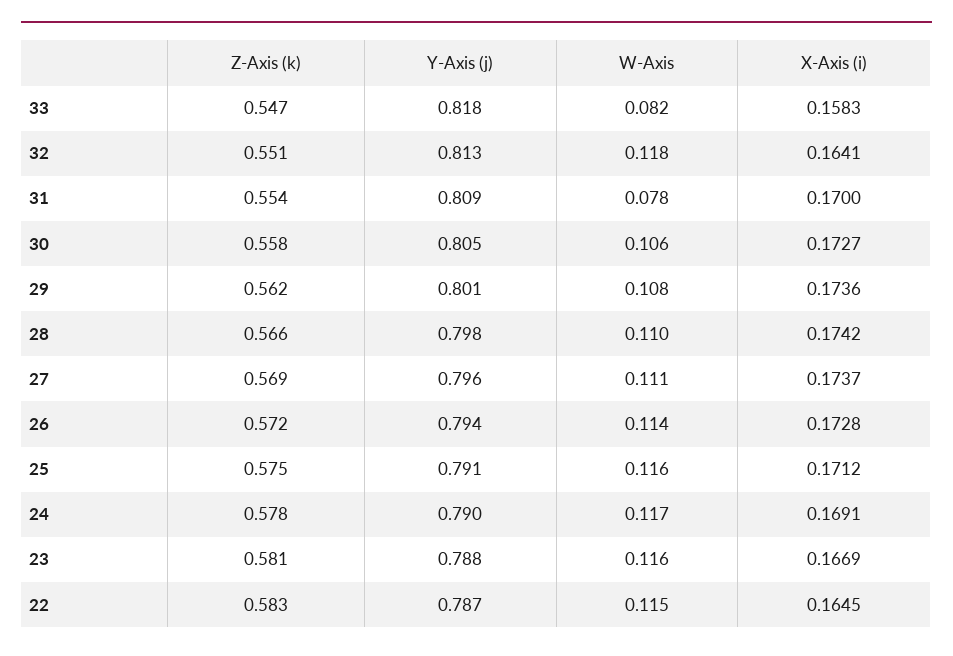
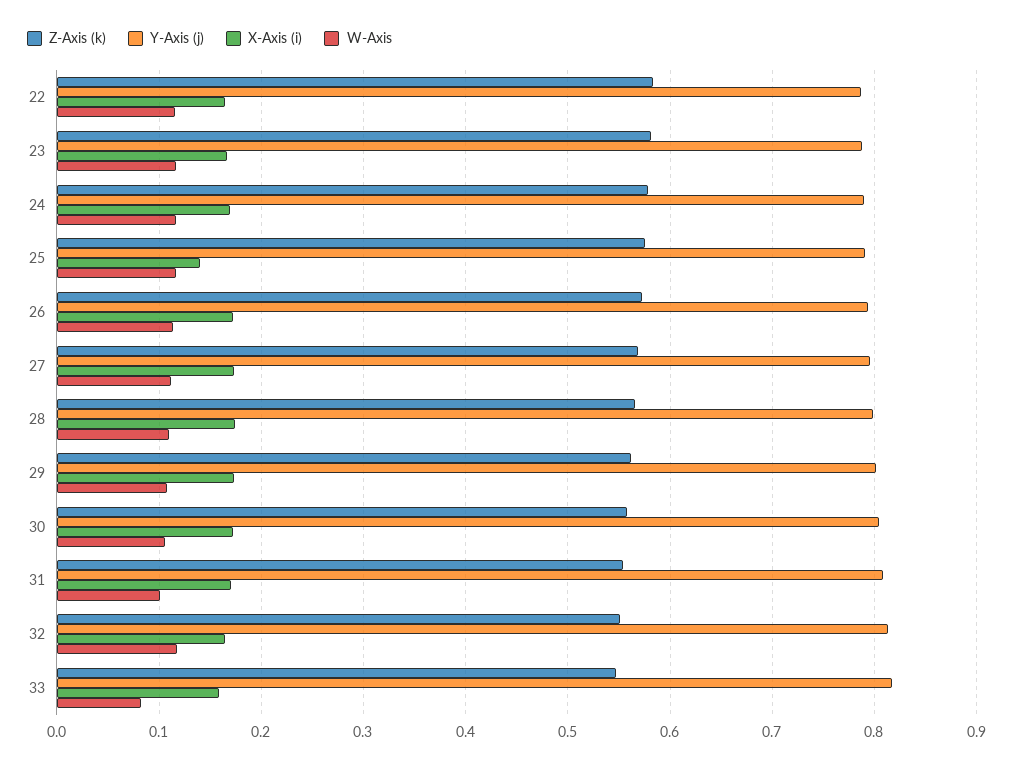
  {
    "Z-Axis (k)": {
      "33": 0.547,
      "32": 0.551,
      "31": 0.554,
      "30": 0.558,
      "29": 0.562,
      "28": 0.566,
      "27": 0.569,
      "26": 0.572,
      "25": 0.575,
      "24": 0.578,
      "23": 0.581,
      "22": 0.583
    },
    "Y-Axis (j)": {
      "33": 0.818,
      "32": 0.813,
      "31": 0.809,
      "30": 0.805,
      "29": 0.801,
      "28": 0.798,
      "27": 0.796,
      "26": 0.794,
      "25": 0.791,
      "24": 0.79,
      "23": 0.788,
      "22": 0.787
    },
    "W-Axis": {
      "33": 0.082,
      "32": 0.118,
-     "31": 0.078,
+     "31": 0.1,
      "30": 0.106,
      "29": 0.108,
      "28": 0.11,
      "27": 0.111,
      "26": 0.114,
      "25": 0.116,
      "24": 0.117,
      "23": 0.116,
      "22": 0.115
    },
    "X-Axis (i)": {
      "33": 0.1583,
      "32": 0.1641,
      "31": 0.17,
      "30": 0.1727,
      "29": 0.1736,
      "28": 0.1742,
      "27": 0.1737,
      "26": 0.1728,
-     "25": 0.1712,
+     "25": 0.14,
      "24": 0.1691,
      "23": 0.1669,
      "22": 0.1645
    }
  }

